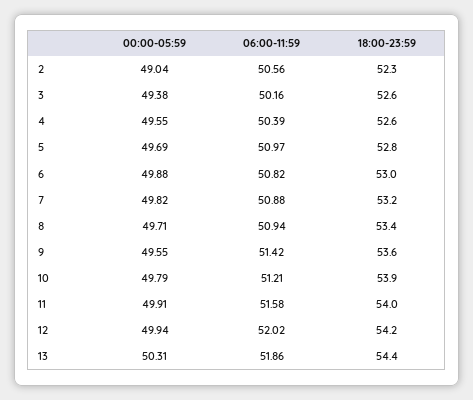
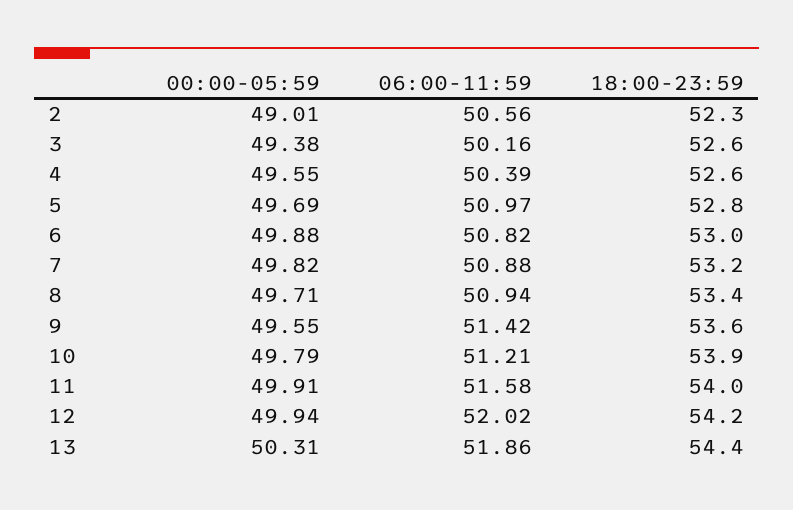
  {
    "00:00-05:59": {
-     "2": 49.04,
+     "2": 49.01,
      "3": 49.38,
      "4": 49.55,
      "5": 49.69,
      "6": 49.88,
      "7": 49.82,
      "8": 49.71,
      "9": 49.55,
      "10": 49.79,
      "11": 49.91,
      "12": 49.94,
      "13": 50.31
    },
    "06:00-11:59": {
      "2": 50.56,
      "3": 50.16,
      "4": 50.39,
      "5": 50.97,
      "6": 50.82,
      "7": 50.88,
      "8": 50.94,
      "9": 51.42,
      "10": 51.21,
      "11": 51.58,
      "12": 52.02,
      "13": 51.86
    },
    "18:00-23:59": {
      "2": 52.3,
      "3": 52.6,
      "4": 52.6,
      "5": 52.8,
      "6": 53,
      "7": 53.2,
      "8": 53.4,
      "9": 53.6,
      "10": 53.9,
      "11": 54,
      "12": 54.2,
      "13": 54.4
    }
  }

